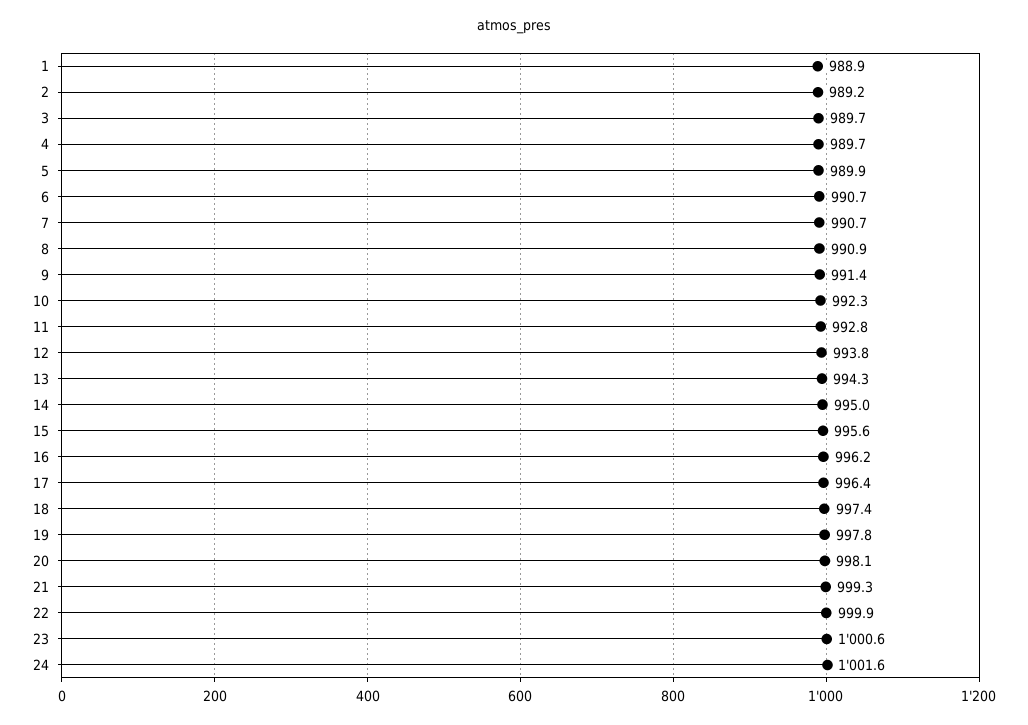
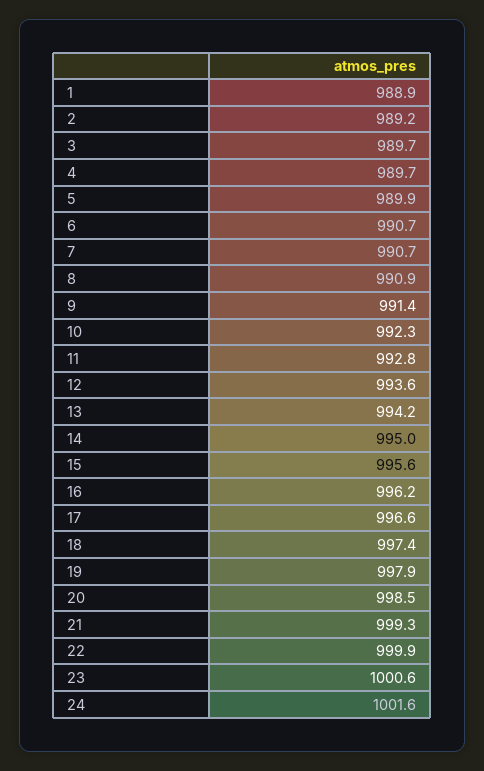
  {
    "1": 988.9,
    "2": 989.2,
    "3": 989.7,
    "4": 989.7,
    "5": 989.9,
    "6": 990.7,
    "7": 990.7,
    "8": 990.9,
    "9": 991.4,
    "10": 992.3,
    "11": 992.8,
-   "12": 993.8,
+   "12": 993.6,
-   "13": 994.3,
+   "13": 994.2,
    "14": 995,
    "15": 995.6,
    "16": 996.2,
-   "17": 996.4,
+   "17": 996.6,
    "18": 997.4,
-   "19": 997.8,
+   "19": 997.9,
-   "20": 998.1,
+   "20": 998.5,
    "21": 999.3,
    "22": 999.9,
    "23": 1000.6,
    "24": 1001.6
  }

